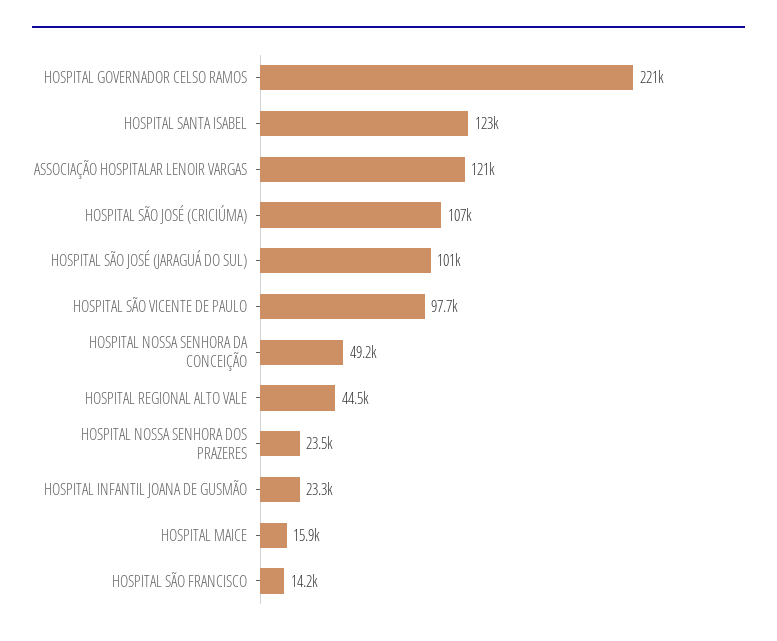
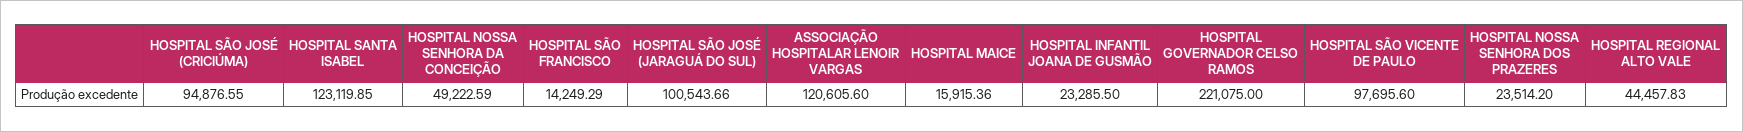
  {
    "HOSPITAL GOVERNADOR CELSO RAMOS": 221075,
    "HOSPITAL SANTA ISABEL": 123119.85,
    "ASSOCIAÇÃO HOSPITALAR LENOIR VARGAS": 120605.6,
-   "HOSPITAL SÃO JOSÉ (CRICIÚMA)": 107000,
+   "HOSPITAL SÃO JOSÉ (CRICIÚMA)": 94876.55,
    "HOSPITAL SÃO JOSÉ (JARAGUÁ DO SUL)": 100543.66,
    "HOSPITAL SÃO VICENTE DE PAULO": 97695.6,
    "HOSPITAL NOSSA SENHORA DA CONCEIÇÃO": 49222.59,
    "HOSPITAL REGIONAL ALTO VALE": 44457.83,
    "HOSPITAL NOSSA SENHORA DOS PRAZERES": 23514.2,
    "HOSPITAL INFANTIL JOANA DE GUSMÃO": 23285.5,
    "HOSPITAL MAICE": 15915.36,
    "HOSPITAL SÃO FRANCISCO": 14249.29
  }

